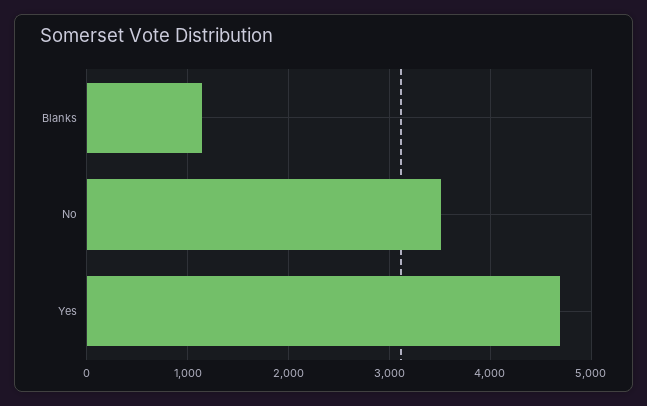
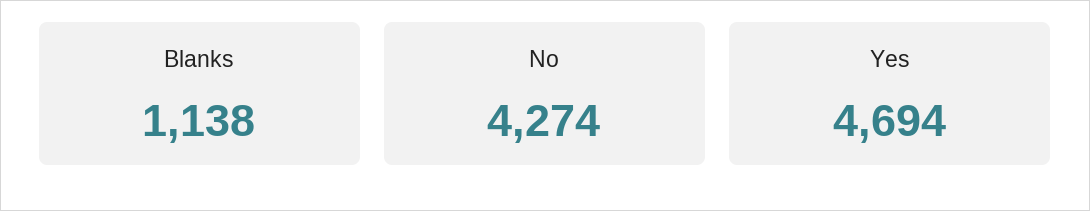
  {
    "Blanks": 1138,
-   "No": 3500,
+   "No": 4274,
    "Yes": 4694
  }

